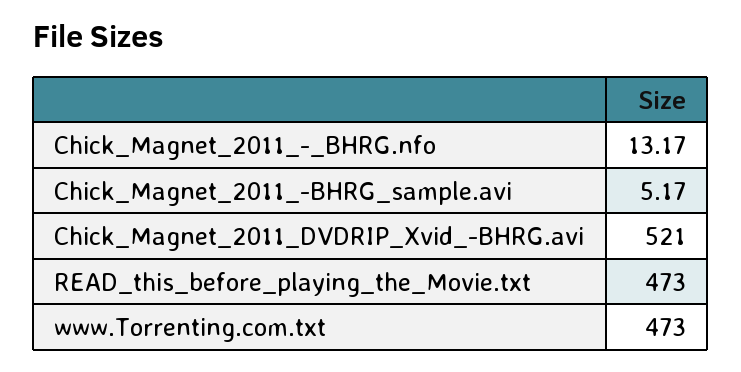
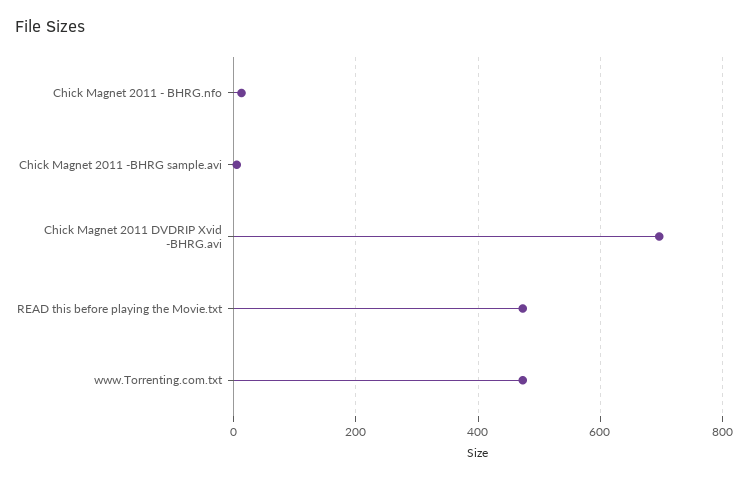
  {
    "Chick_Magnet_2011_-_BHRG.nfo": 13.17,
    "Chick_Magnet_2011_-BHRG_sample.avi": 5.17,
-   "Chick_Magnet_2011_DVDRIP_Xvid_-BHRG.avi": 521,
+   "Chick_Magnet_2011_DVDRIP_Xvid_-BHRG.avi": 700,
    "READ_this_before_playing_the_Movie.txt": 473,
    "www.Torrenting.com.txt": 473
  }

